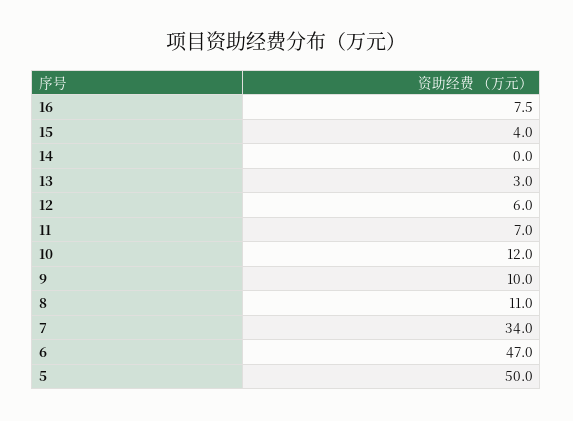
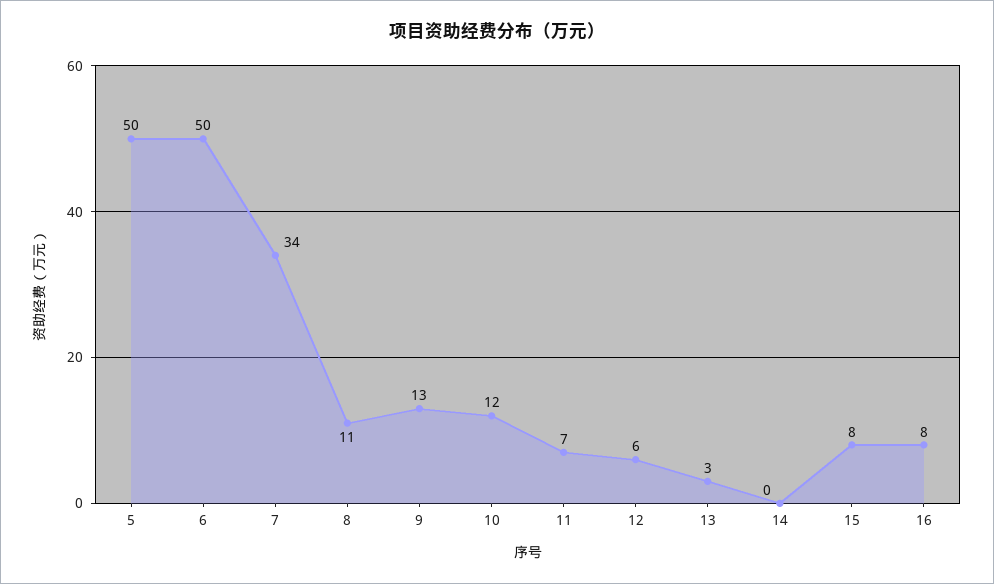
  {
    "16": 7.5,
-   "15": 4,
+   "15": 8,
    "14": 0,
    "13": 3,
    "12": 6,
    "11": 7,
    "10": 12,
-   "9": 10,
+   "9": 13,
    "8": 11,
    "7": 34,
-   "6": 47,
+   "6": 50,
    "5": 50
  }

